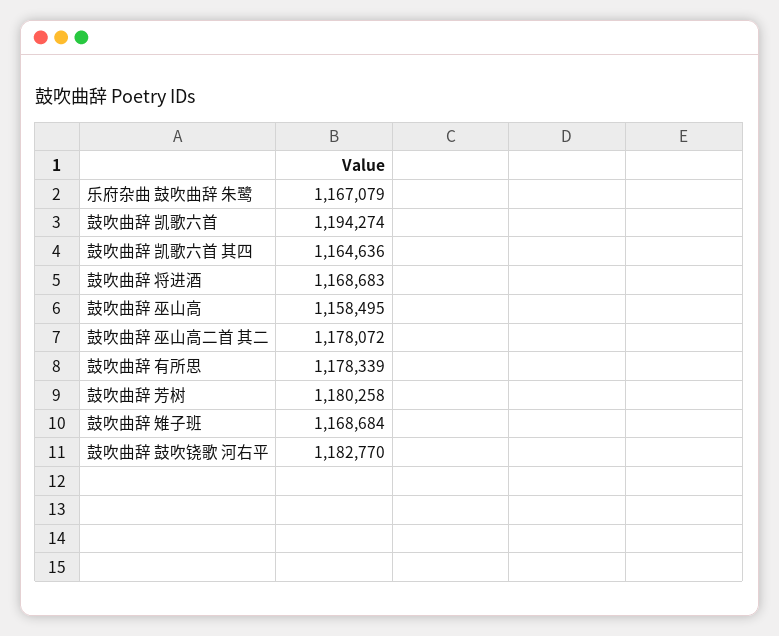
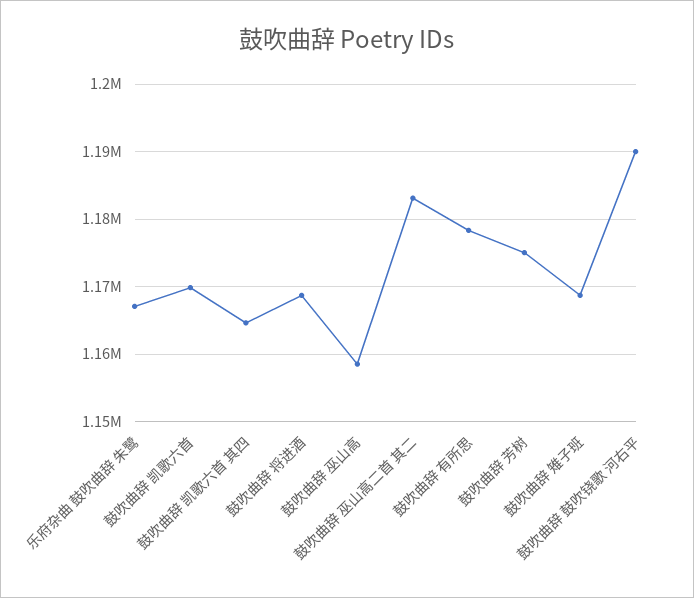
  {
    "乐府杂曲 鼓吹曲辞 朱鹭": 1167079,
-   "鼓吹曲辞 凯歌六首": 1194274,
+   "鼓吹曲辞 凯歌六首": 1170000,
    "鼓吹曲辞 凯歌六首 其四": 1164636,
    "鼓吹曲辞 将进酒": 1168683,
    "鼓吹曲辞 巫山高": 1158495,
-   "鼓吹曲辞 巫山高二首 其二": 1178072,
+   "鼓吹曲辞 巫山高二首 其二": 1183000,
    "鼓吹曲辞 有所思": 1178339,
-   "鼓吹曲辞 芳树": 1180258,
+   "鼓吹曲辞 芳树": 1175000,
    "鼓吹曲辞 雉子班": 1168684,
-   "鼓吹曲辞 鼓吹铙歌 河右平": 1182770
+   "鼓吹曲辞 鼓吹铙歌 河右平": 1190000
  }

